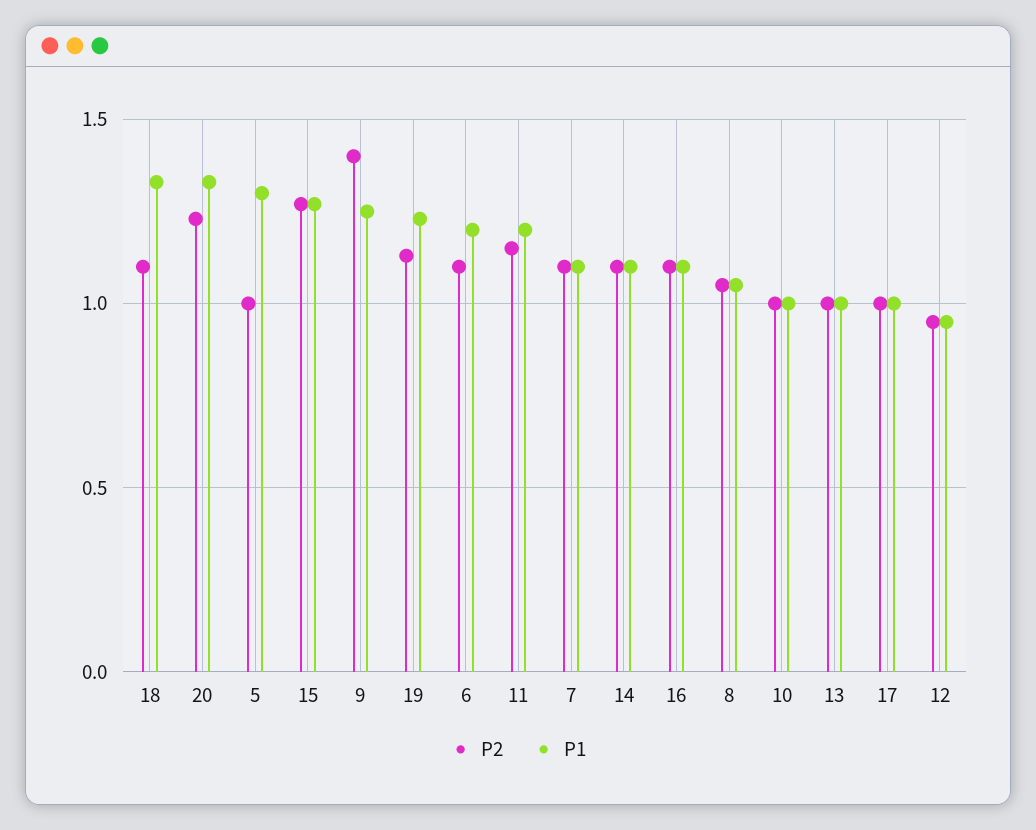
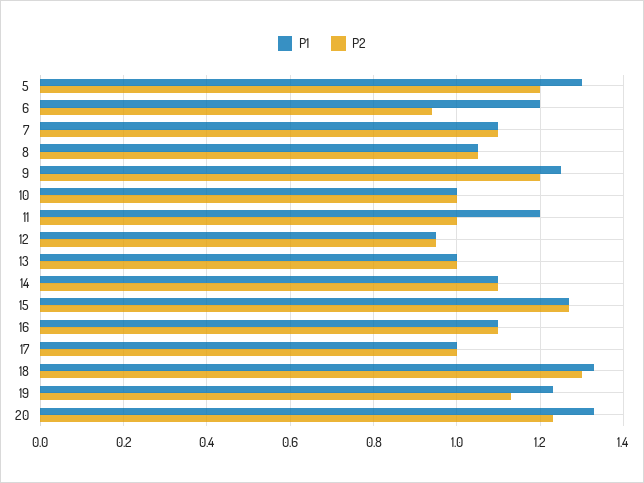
  {
    "P2": {
-     "18": 1.1,
+     "18": 1.3,
      "20": 1.25,
-     "5": 1,
+     "5": 1.2,
      "15": 1.25,
-     "9": 1.4,
+     "9": 1.2,
      "19": 1.15,
-     "6": 1.1,
+     "6": 0.95,
-     "11": 1.15,
+     "11": 1,
      "7": 1.1,
      "14": 1.1,
      "16": 1.1,
      "8": 1.05,
      "10": 1,
      "13": 1,
      "17": 1,
      "12": 0.95
    },
    "P1": {
      "18": 1.35,
      "20": 1.35,
      "5": 1.3,
      "15": 1.25,
      "9": 1.25,
      "19": 1.25,
      "6": 1.2,
      "11": 1.2,
      "7": 1.1,
      "14": 1.1,
      "16": 1.1,
      "8": 1.05,
      "10": 1,
      "13": 1,
      "17": 1,
      "12": 0.95
    }
  }

